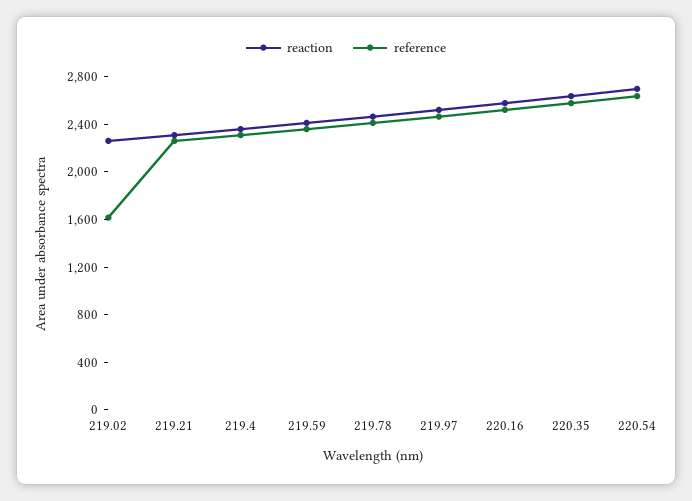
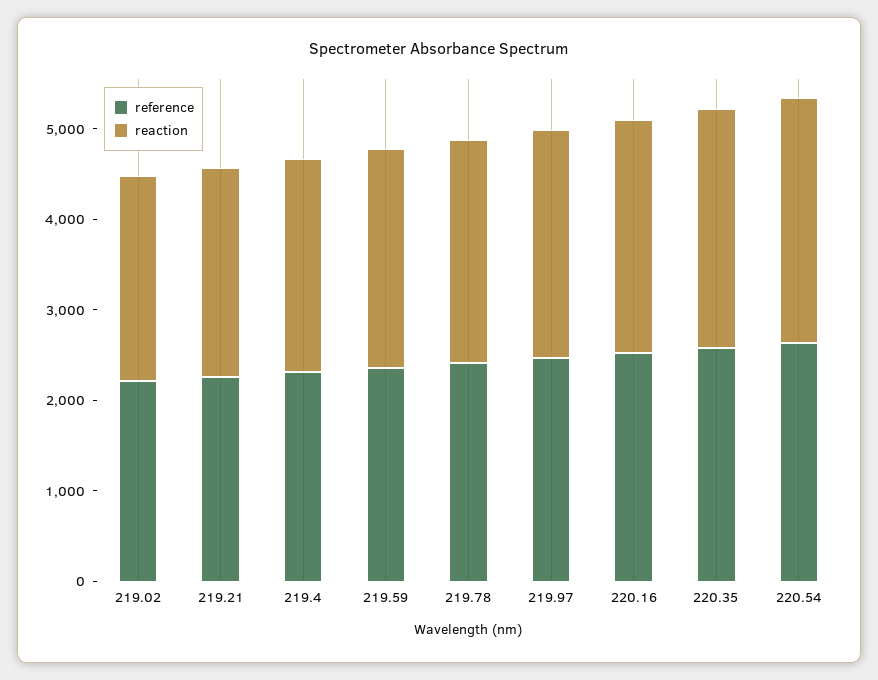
  {
    "reaction": {
      "219.02": 2300,
      "219.21": 2300,
      "219.4": 2400,
      "219.59": 2400,
      "219.78": 2500,
      "219.97": 2500,
      "220.16": 2600,
      "220.35": 2600,
      "220.54": 2700
    },
    "reference": {
-     "219.02": 1600,
+     "219.02": 2200,
      "219.21": 2300,
      "219.4": 2300,
      "219.59": 2400,
      "219.78": 2400,
      "219.97": 2500,
      "220.16": 2500,
      "220.35": 2600,
      "220.54": 2600
    }
  }

